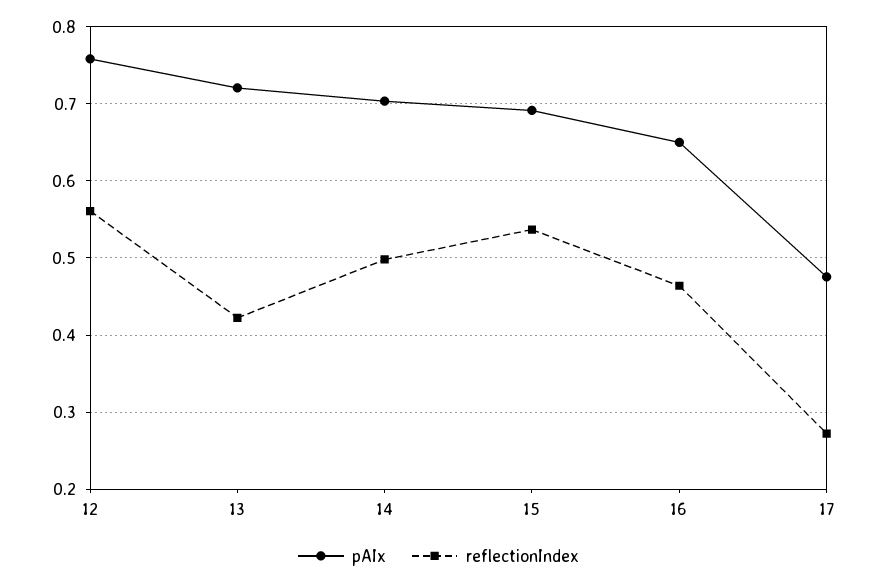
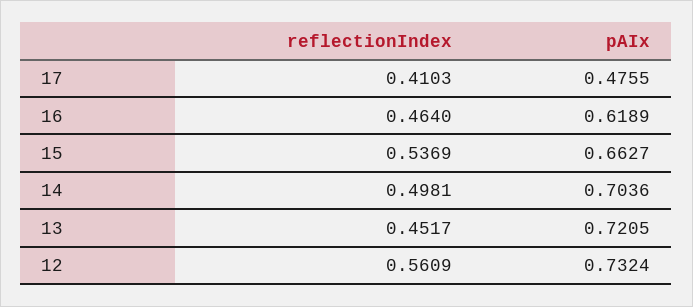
  {
    "pAIx": {
-     "12": 0.76,
+     "12": 0.7324,
      "13": 0.7205,
      "14": 0.7036,
-     "15": 0.69,
+     "15": 0.6627,
-     "16": 0.65,
+     "16": 0.6189,
      "17": 0.4755
    },
    "reflectionIndex": {
      "12": 0.5609,
-     "13": 0.42,
+     "13": 0.4517,
      "14": 0.4981,
      "15": 0.5369,
      "16": 0.464,
-     "17": 0.27
+     "17": 0.4103
    }
  }

